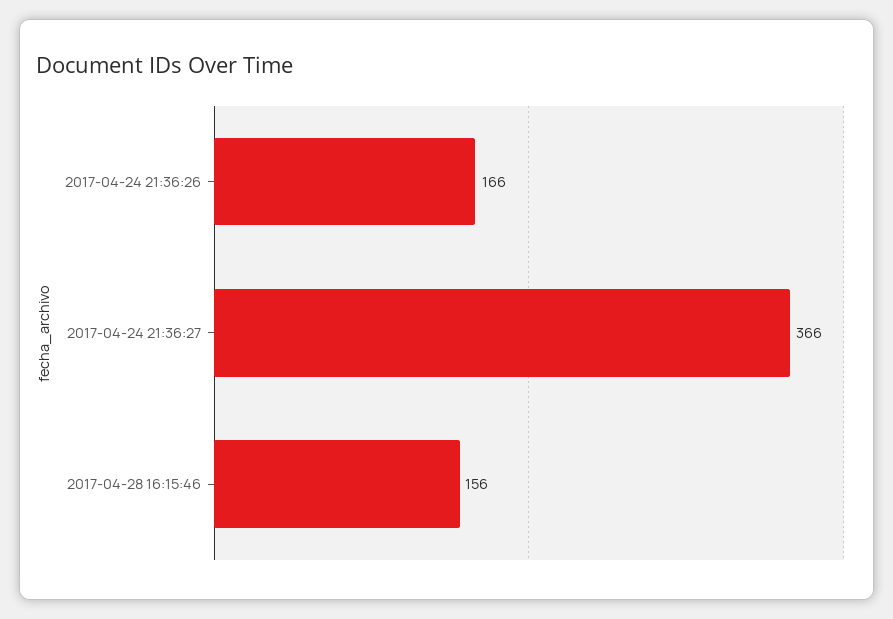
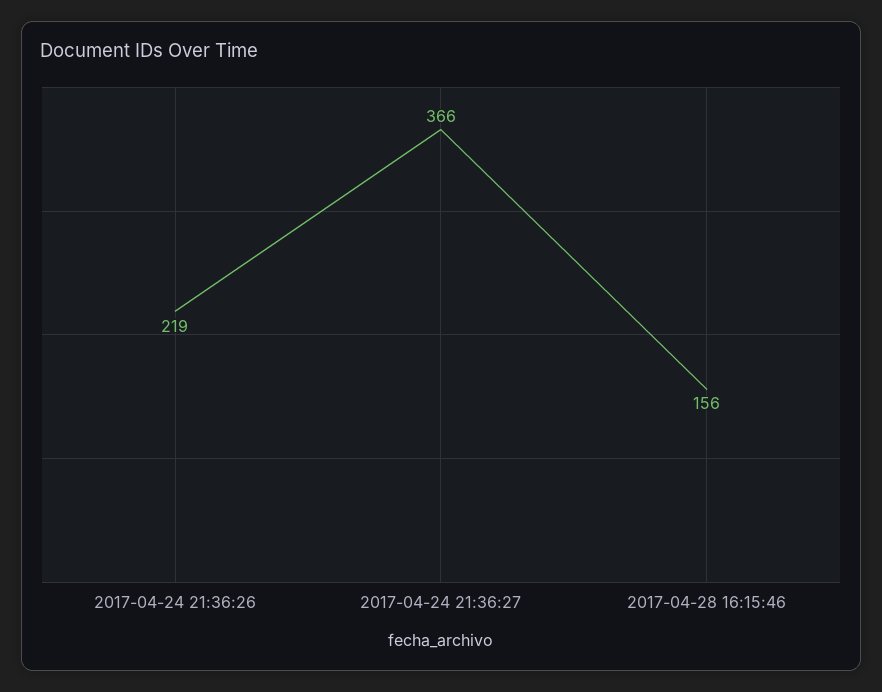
  {
-   "2017-04-24 21:36:26": 166,
+   "2017-04-24 21:36:26": 219,
    "2017-04-24 21:36:27": 366,
    "2017-04-28 16:15:46": 156
  }

